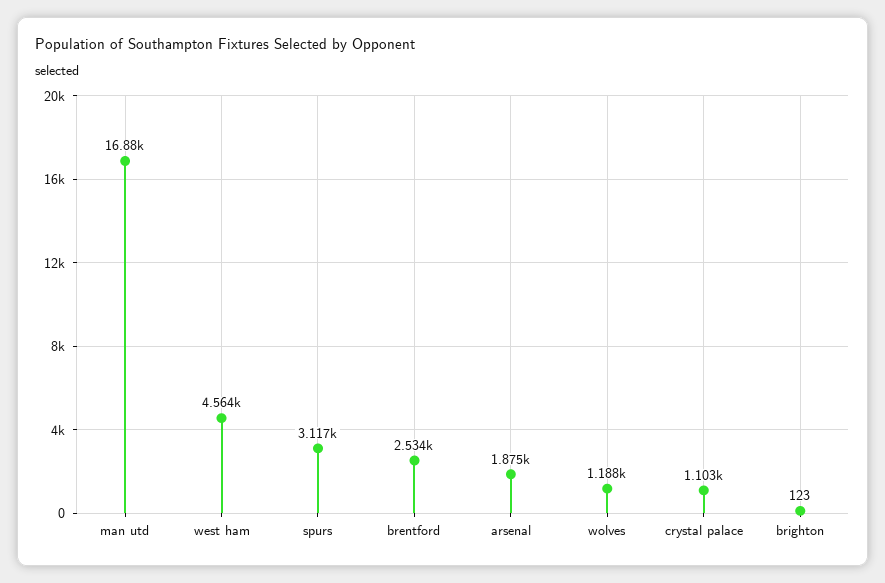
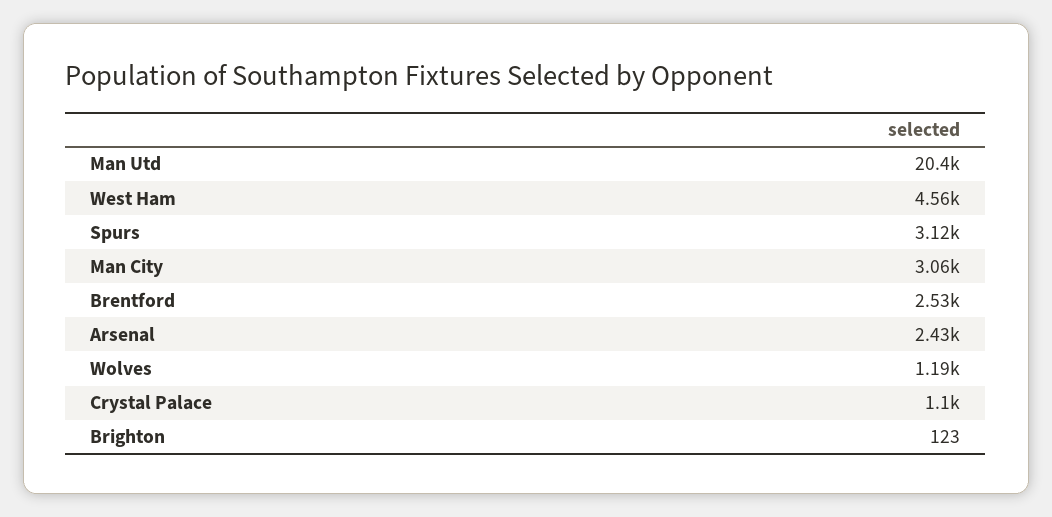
  {
-   "man utd": 16880,
+   "man utd": 20400,
    "west ham": 4564,
    "spurs": 3117,
    "brentford": 2534,
-   "arsenal": 1875,
+   "arsenal": 2430,
    "wolves": 1188,
    "crystal palace": 1103,
-   "brighton": 123
+   "brighton": 123,
+   "Man City": 3060
  }

